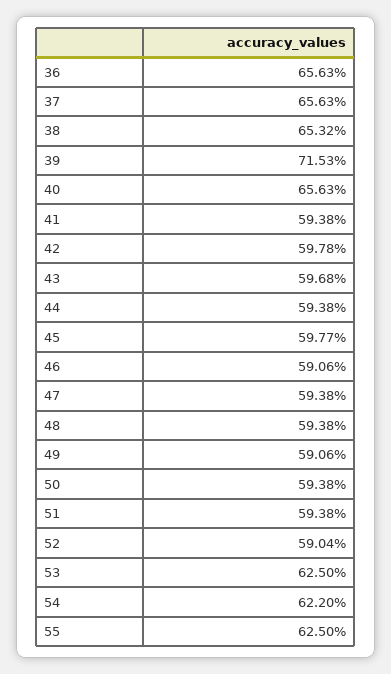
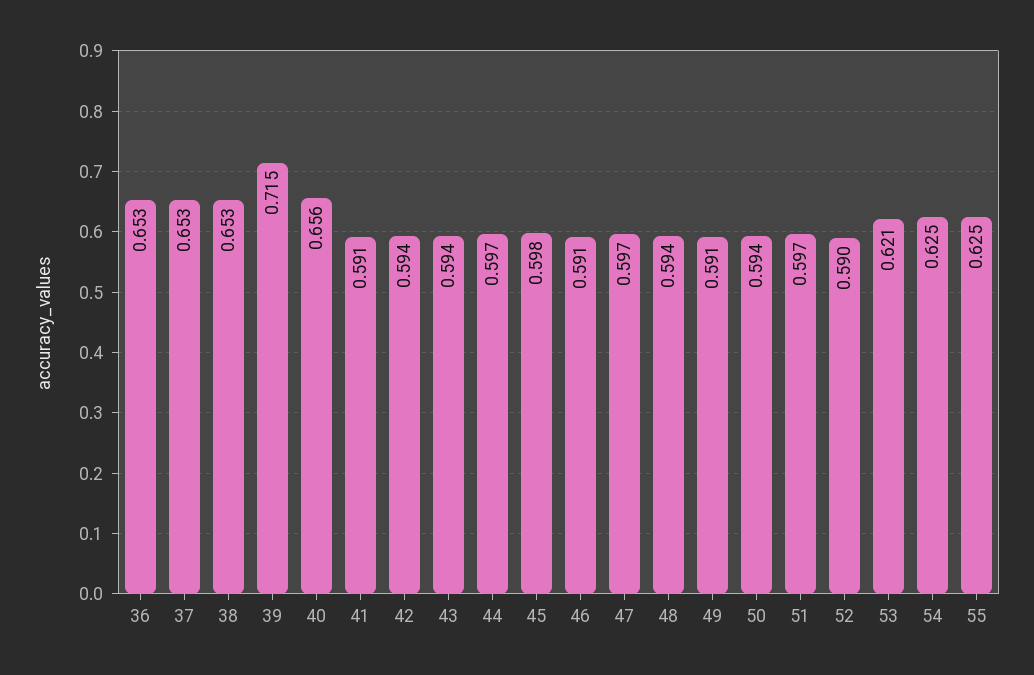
  {
-   "36": 0.6563,
+   "36": 0.653,
-   "37": 0.6563,
+   "37": 0.653,
    "38": 0.6532,
    "39": 0.7153,
    "40": 0.6563,
-   "41": 0.5938,
+   "41": 0.591,
-   "42": 0.5978,
+   "42": 0.594,
-   "43": 0.5968,
+   "43": 0.594,
-   "44": 0.5938,
+   "44": 0.597,
    "45": 0.5977,
    "46": 0.5906,
-   "47": 0.5938,
+   "47": 0.597,
    "48": 0.5938,
    "49": 0.5906,
    "50": 0.5938,
-   "51": 0.5938,
+   "51": 0.597,
    "52": 0.5904,
-   "53": 0.625,
+   "53": 0.621,
-   "54": 0.622,
+   "54": 0.625,
    "55": 0.625
  }

